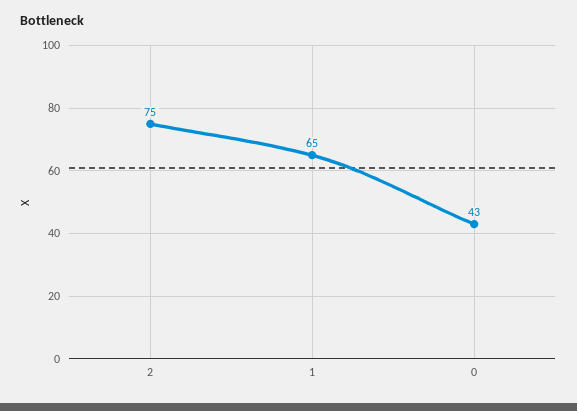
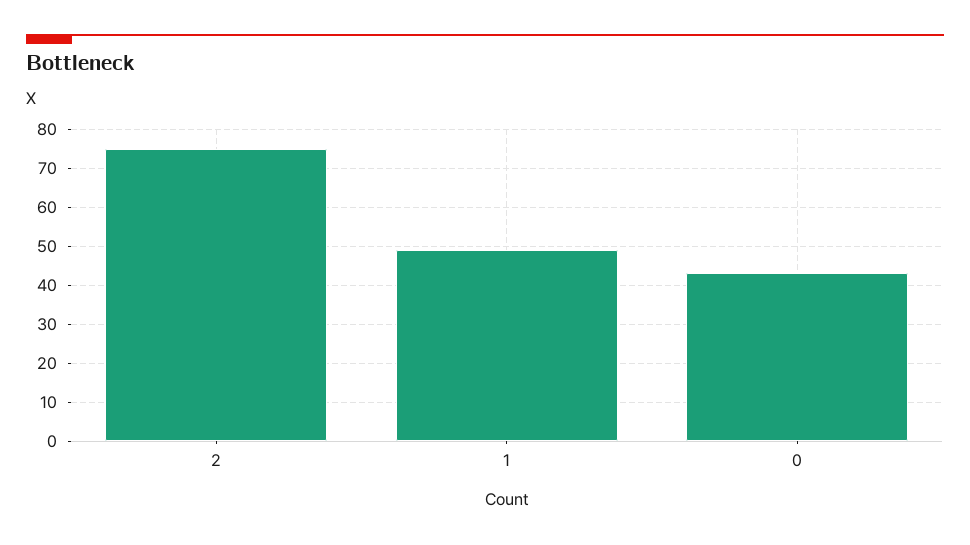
  {
    "2": 75,
-   "1": 65,
+   "1": 50,
    "0": 43
  }

